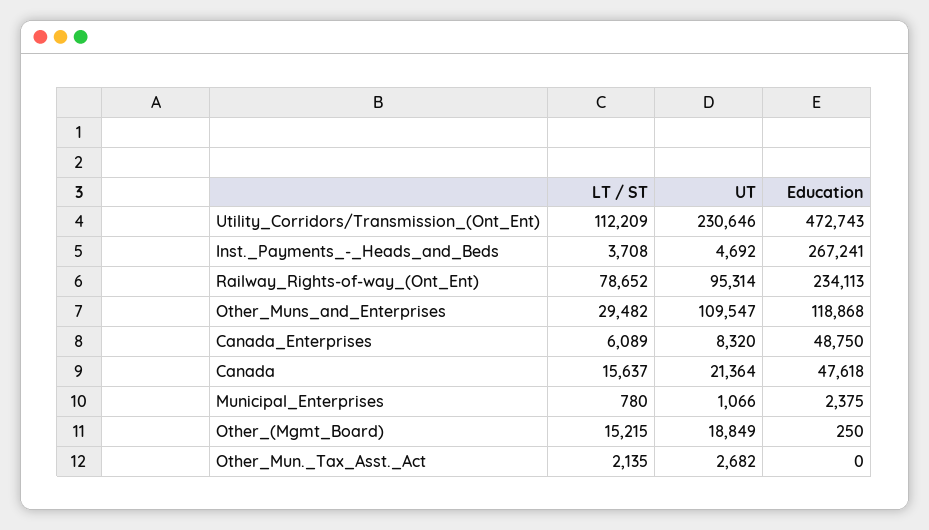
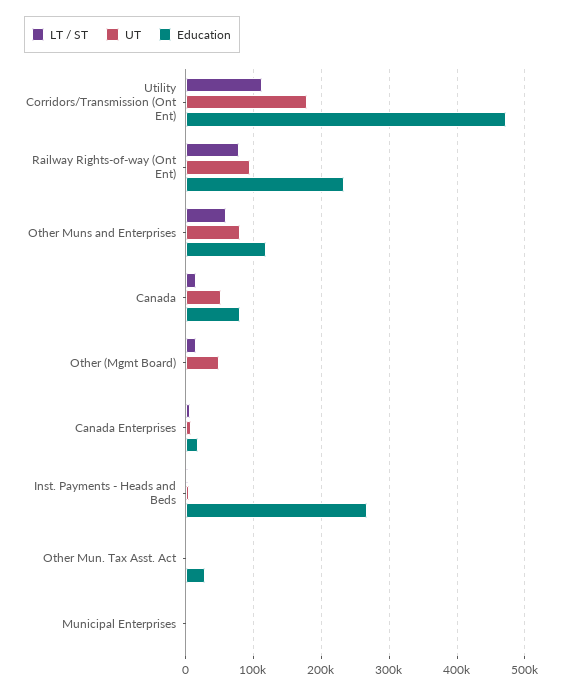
  {
    "LT / ST": {
      "Utility_Corridors/Transmission_(Ont_Ent)": 112209,
      "Inst._Payments_-_Heads_and_Beds": 3708,
      "Railway_Rights-of-way_(Ont_Ent)": 78652,
-     "Other_Muns_and_Enterprises": 29482,
+     "Other_Muns_and_Enterprises": 60000,
      "Canada_Enterprises": 6089,
      "Canada": 15637,
      "Municipal_Enterprises": 780,
      "Other_(Mgmt_Board)": 15215,
      "Other_Mun._Tax_Asst._Act": 2135
    },
    "UT": {
-     "Utility_Corridors/Transmission_(Ont_Ent)": 230646,
+     "Utility_Corridors/Transmission_(Ont_Ent)": 180000,
      "Inst._Payments_-_Heads_and_Beds": 4692,
      "Railway_Rights-of-way_(Ont_Ent)": 95314,
-     "Other_Muns_and_Enterprises": 109547,
+     "Other_Muns_and_Enterprises": 80000,
      "Canada_Enterprises": 8320,
-     "Canada": 21364,
+     "Canada": 50000,
      "Municipal_Enterprises": 1066,
-     "Other_(Mgmt_Board)": 18849,
+     "Other_(Mgmt_Board)": 50000,
      "Other_Mun._Tax_Asst._Act": 2682
    },
    "Education": {
      "Utility_Corridors/Transmission_(Ont_Ent)": 472743,
      "Inst._Payments_-_Heads_and_Beds": 267241,
      "Railway_Rights-of-way_(Ont_Ent)": 234113,
      "Other_Muns_and_Enterprises": 118868,
-     "Canada_Enterprises": 48750,
+     "Canada_Enterprises": 20000,
-     "Canada": 47618,
+     "Canada": 80000,
      "Municipal_Enterprises": 2375,
      "Other_(Mgmt_Board)": 250,
-     "Other_Mun._Tax_Asst._Act": 0
+     "Other_Mun._Tax_Asst._Act": 30000
    }
  }

